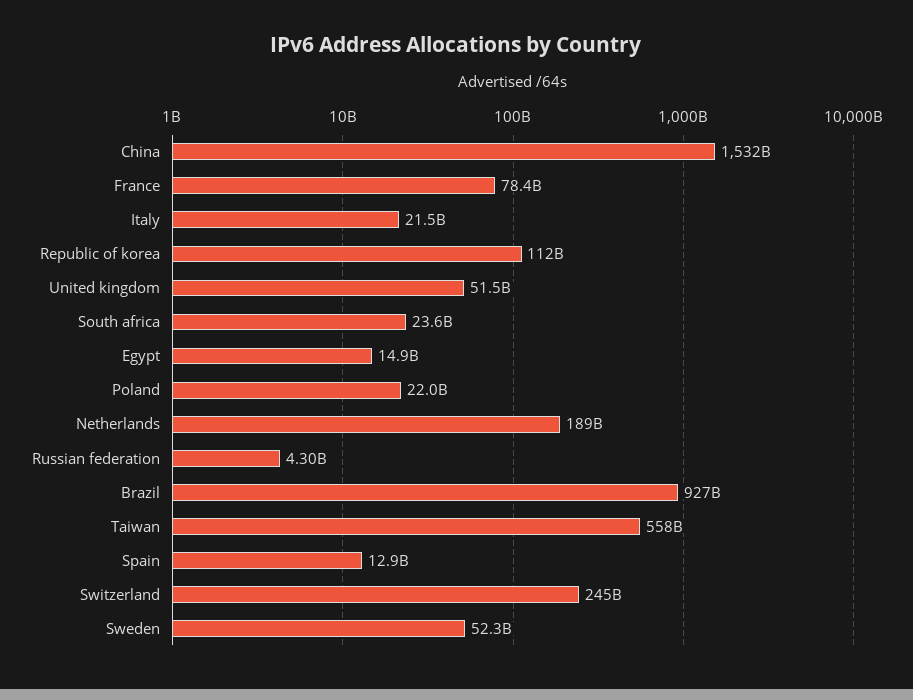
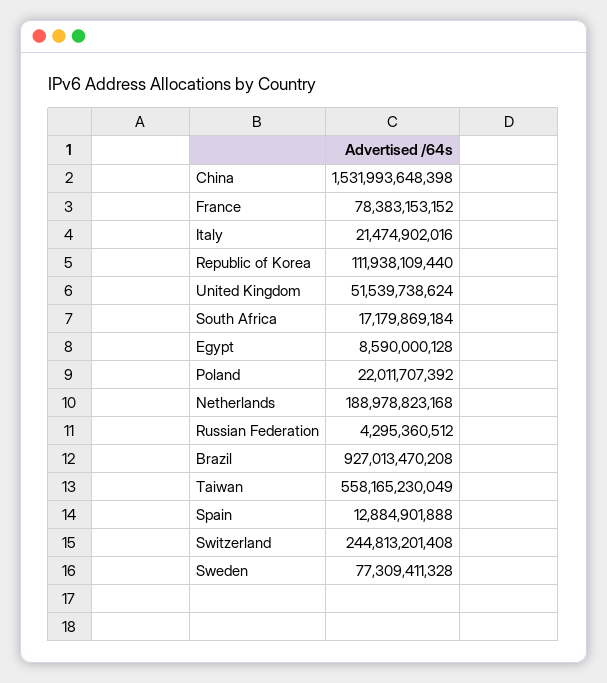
  {
    "China": 1531993648398,
    "France": 78383153152,
    "Italy": 21474902016,
    "Republic of korea": 111938109440,
    "United kingdom": 51539738624,
-   "South africa": 23600000000,
+   "South africa": 17179869184,
-   "Egypt": 14900000000,
+   "Egypt": 8590000128,
    "Poland": 22011707392,
    "Netherlands": 188978823168,
    "Russian federation": 4295360512,
    "Brazil": 927013470208,
    "Taiwan": 558165230049,
    "Spain": 12884901888,
    "Switzerland": 244813201408,
-   "Sweden": 52300000000
+   "Sweden": 77309411328
  }

